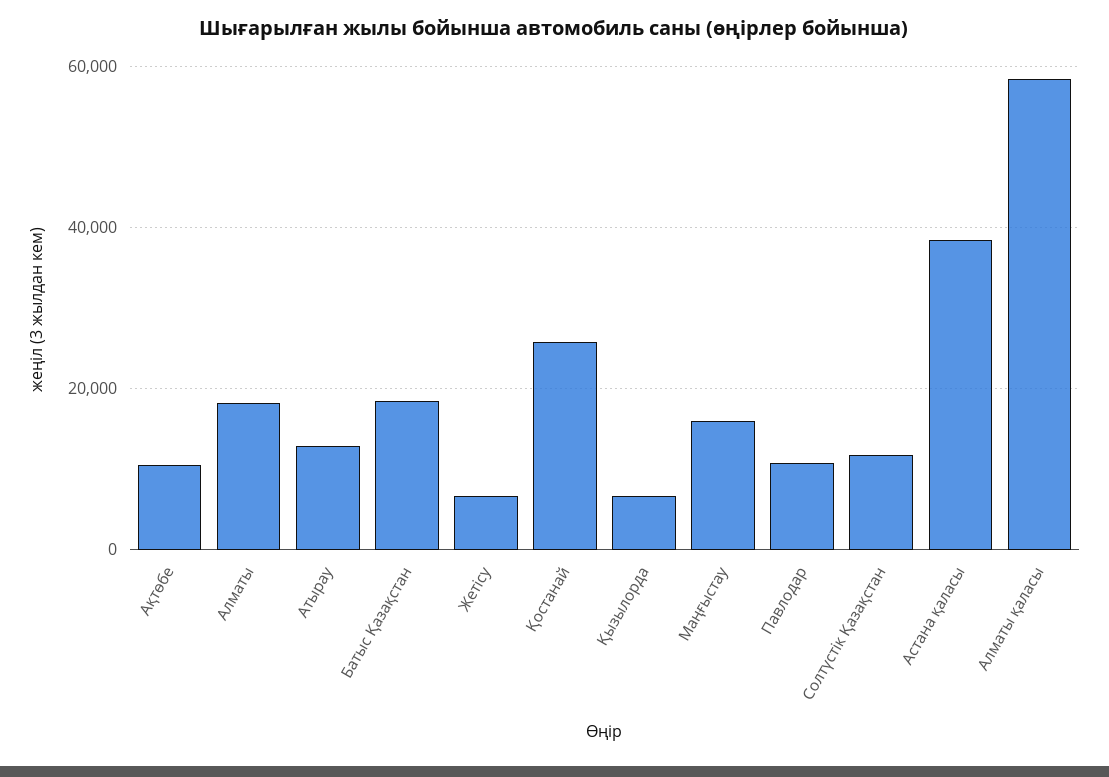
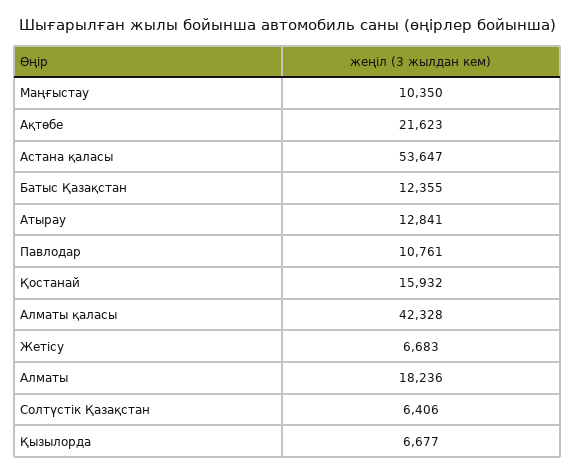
  {
-   "Ақтөбе": 10000,
+   "Ақтөбе": 21623,
    "Алматы": 18236,
    "Атырау": 12841,
-   "Батыс Қазақстан": 18000,
+   "Батыс Қазақстан": 12355,
    "Жетісу": 6683,
-   "Қостанай": 26000,
+   "Қостанай": 15932,
    "Қызылорда": 6677,
-   "Маңғыстау": 16000,
+   "Маңғыстау": 10350,
    "Павлодар": 10761,
-   "Солтүстік Қазақстан": 12000,
+   "Солтүстік Қазақстан": 6406,
-   "Астана қаласы": 38000,
+   "Астана қаласы": 53647,
-   "Алматы қаласы": 58000
+   "Алматы қаласы": 42328
  }

